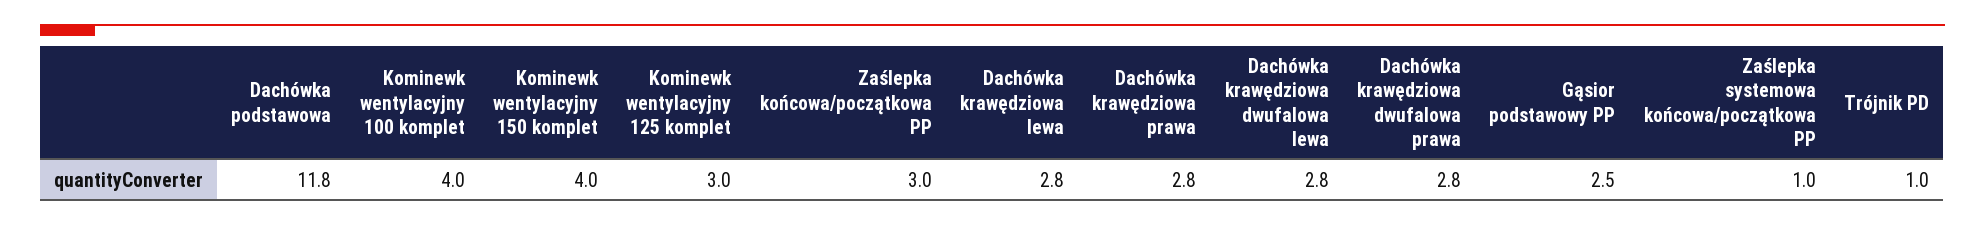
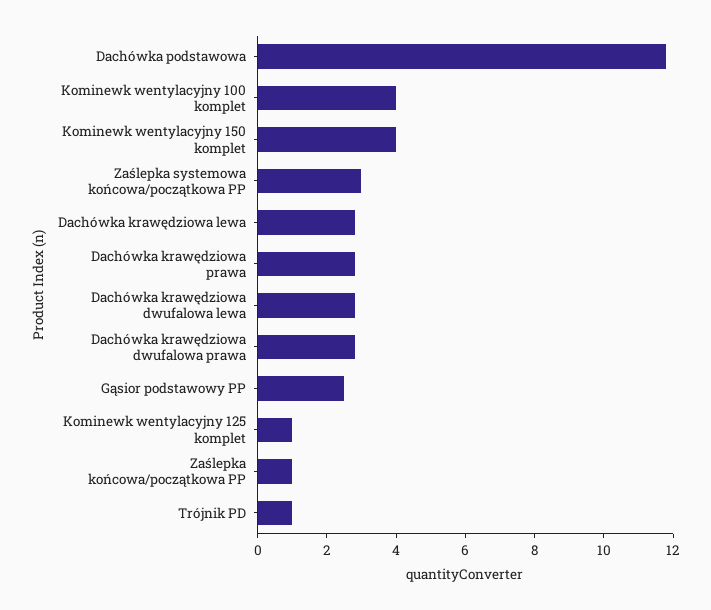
  {
    "Dachówka podstawowa": 11.8,
    "Kominewk wentylacyjny 100 komplet": 4,
    "Kominewk wentylacyjny 150 komplet": 4,
-   "Kominewk wentylacyjny 125 komplet": 3,
+   "Kominewk wentylacyjny 125 komplet": 1,
-   "Zaślepka końcowa/początkowa PP": 3,
+   "Zaślepka końcowa/początkowa PP": 1,
    "Dachówka krawędziowa lewa": 2.8,
    "Dachówka krawędziowa prawa": 2.8,
    "Dachówka krawędziowa dwufalowa lewa": 2.8,
    "Dachówka krawędziowa dwufalowa prawa": 2.8,
    "Gąsior podstawowy PP": 2.5,
-   "Zaślepka systemowa końcowa/początkowa PP": 1,
+   "Zaślepka systemowa końcowa/początkowa PP": 3,
    "Trójnik PD": 1
  }

